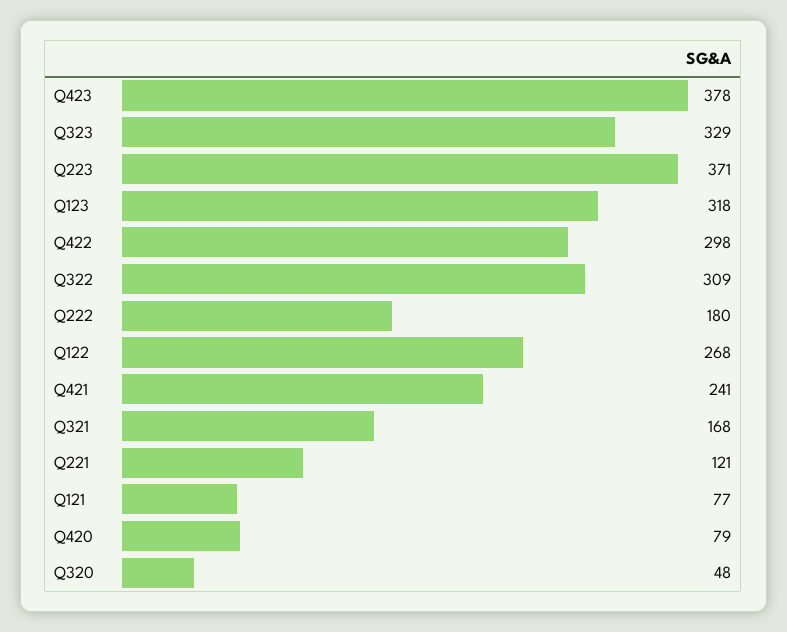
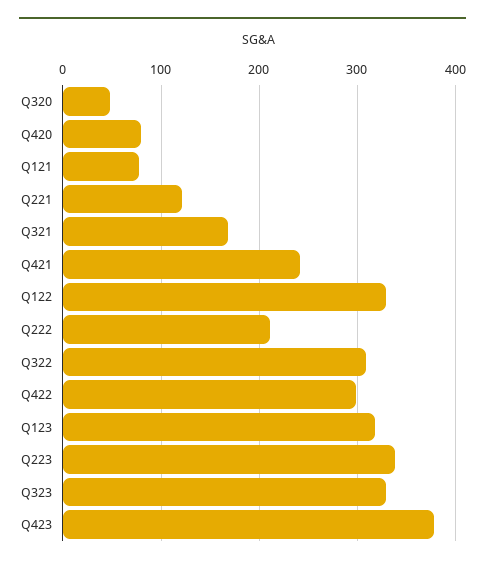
  {
    "Q423": 378,
    "Q323": 329,
-   "Q223": 371,
+   "Q223": 340,
    "Q123": 318,
    "Q422": 298,
    "Q322": 309,
-   "Q222": 180,
+   "Q222": 210,
-   "Q122": 268,
+   "Q122": 330,
    "Q421": 241,
    "Q321": 168,
    "Q221": 121,
    "Q121": 77,
    "Q420": 79,
    "Q320": 48
  }

